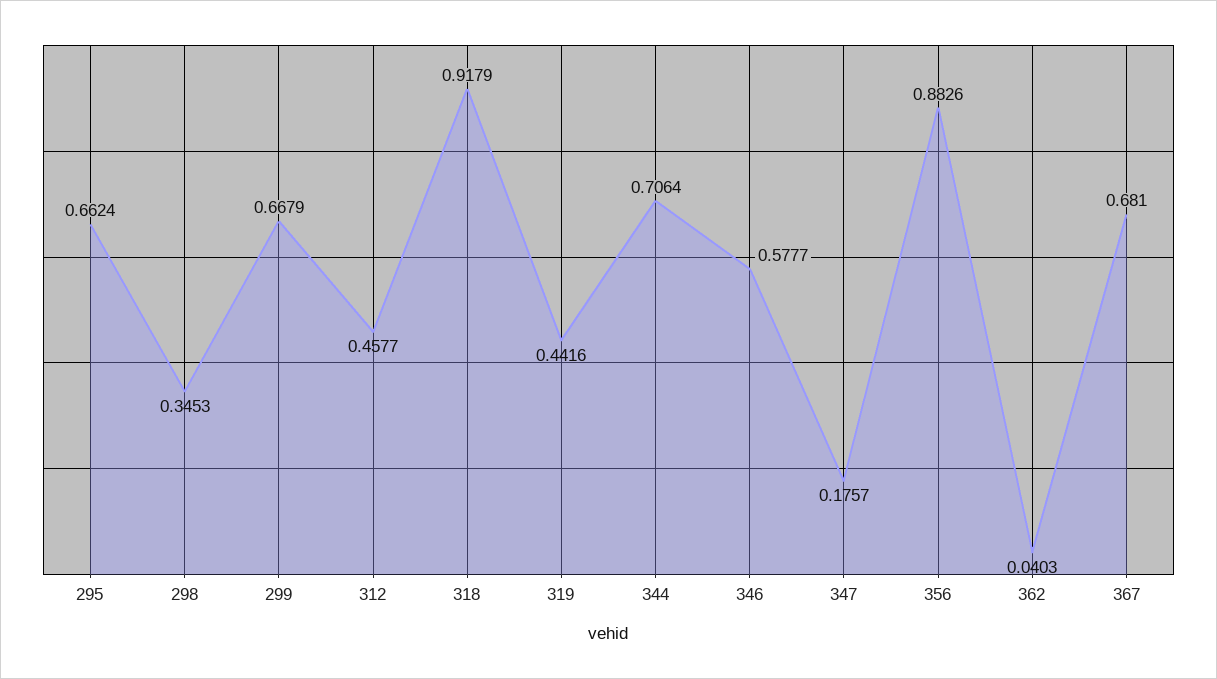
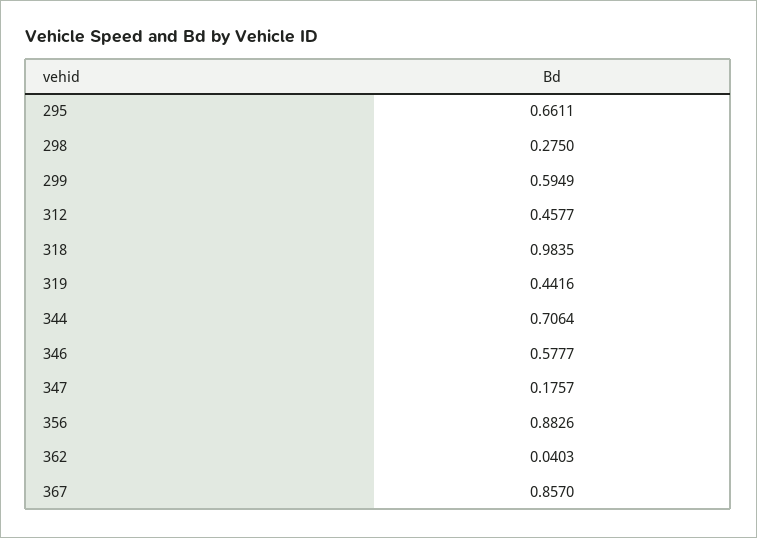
  {
-   "295": 0.6624,
+   "295": 0.6611,
-   "298": 0.3453,
+   "298": 0.275,
-   "299": 0.6679,
+   "299": 0.5949,
    "312": 0.4577,
-   "318": 0.9179,
+   "318": 0.9835,
    "319": 0.4416,
    "344": 0.7064,
    "346": 0.5777,
    "347": 0.1757,
    "356": 0.8826,
    "362": 0.0403,
-   "367": 0.681
+   "367": 0.857
  }

